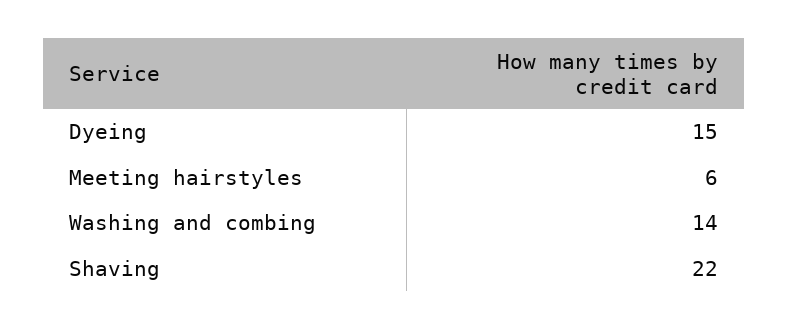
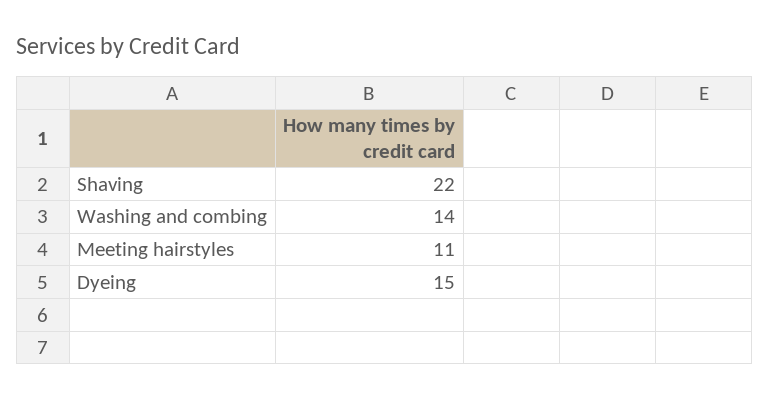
  {
    "Dyeing": 15,
-   "Meeting hairstyles": 6,
+   "Meeting hairstyles": 11,
    "Washing and combing": 14,
    "Shaving": 22
  }

